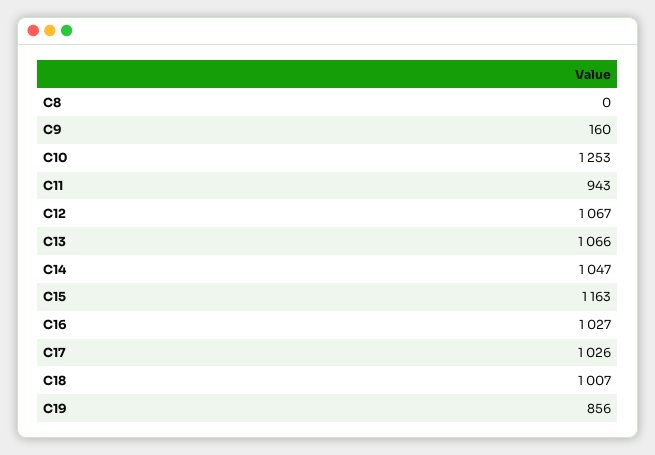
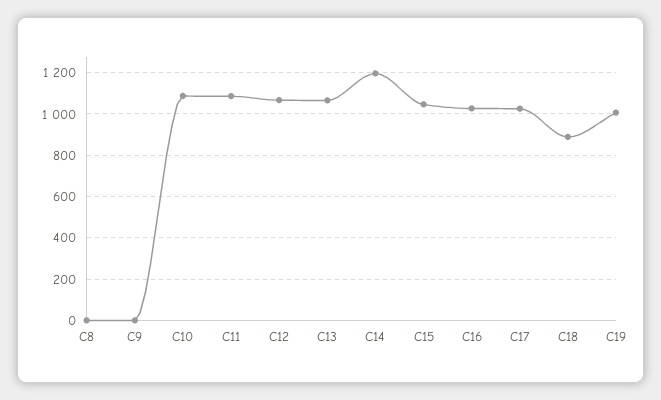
  {
    "C8": 0,
-   "C9": 160,
+   "C9": 0,
-   "C10": 1253,
+   "C10": 1100,
-   "C11": 943,
+   "C11": 1100,
    "C12": 1067,
    "C13": 1066,
-   "C14": 1047,
+   "C14": 1200,
-   "C15": 1163,
+   "C15": 1050,
    "C16": 1027,
    "C17": 1026,
-   "C18": 1007,
+   "C18": 900,
-   "C19": 856
+   "C19": 1000
  }

